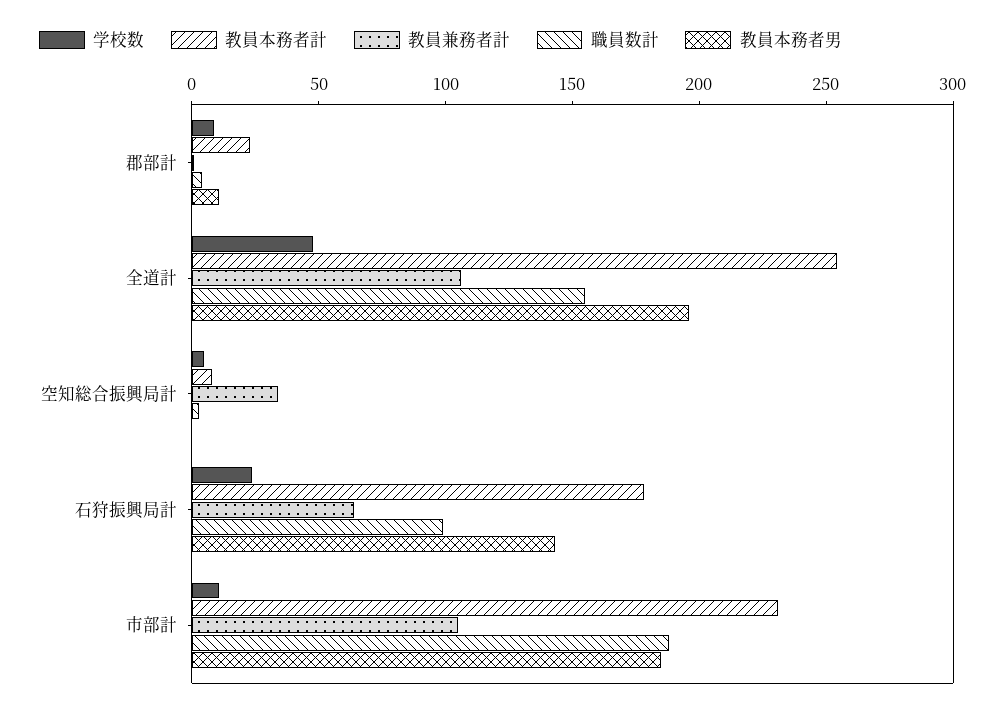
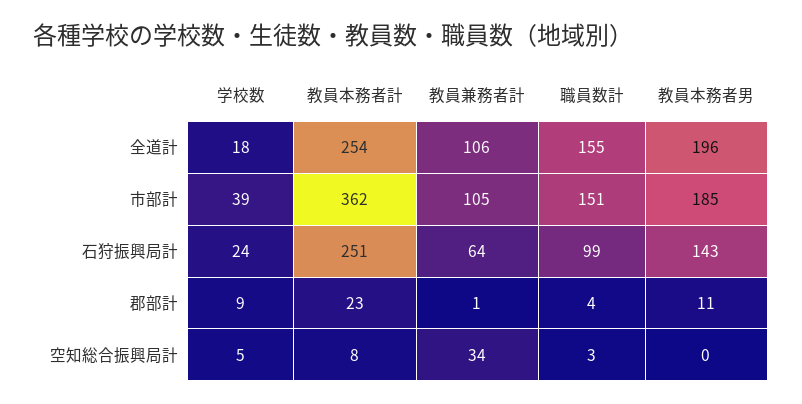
  {
    "学校数": {
      "郡部計": 9,
-     "全道計": 50,
+     "全道計": 18,
      "空知総合振興局計": 5,
      "石狩振興局計": 24,
-     "市部計": 10
+     "市部計": 39
    },
    "教員本務者計": {
      "郡部計": 23,
      "全道計": 254,
      "空知総合振興局計": 8,
-     "石狩振興局計": 180,
+     "石狩振興局計": 251,
-     "市部計": 230
+     "市部計": 362
    },
    "教員兼務者計": {
      "郡部計": 1,
      "全道計": 106,
      "空知総合振興局計": 34,
      "石狩振興局計": 64,
      "市部計": 105
    },
    "職員数計": {
      "郡部計": 4,
      "全道計": 155,
      "空知総合振興局計": 3,
      "石狩振興局計": 99,
-     "市部計": 190
+     "市部計": 151
    },
    "教員本務者男": {
      "郡部計": 11,
      "全道計": 196,
      "空知総合振興局計": 0,
      "石狩振興局計": 143,
      "市部計": 185
    }
  }

